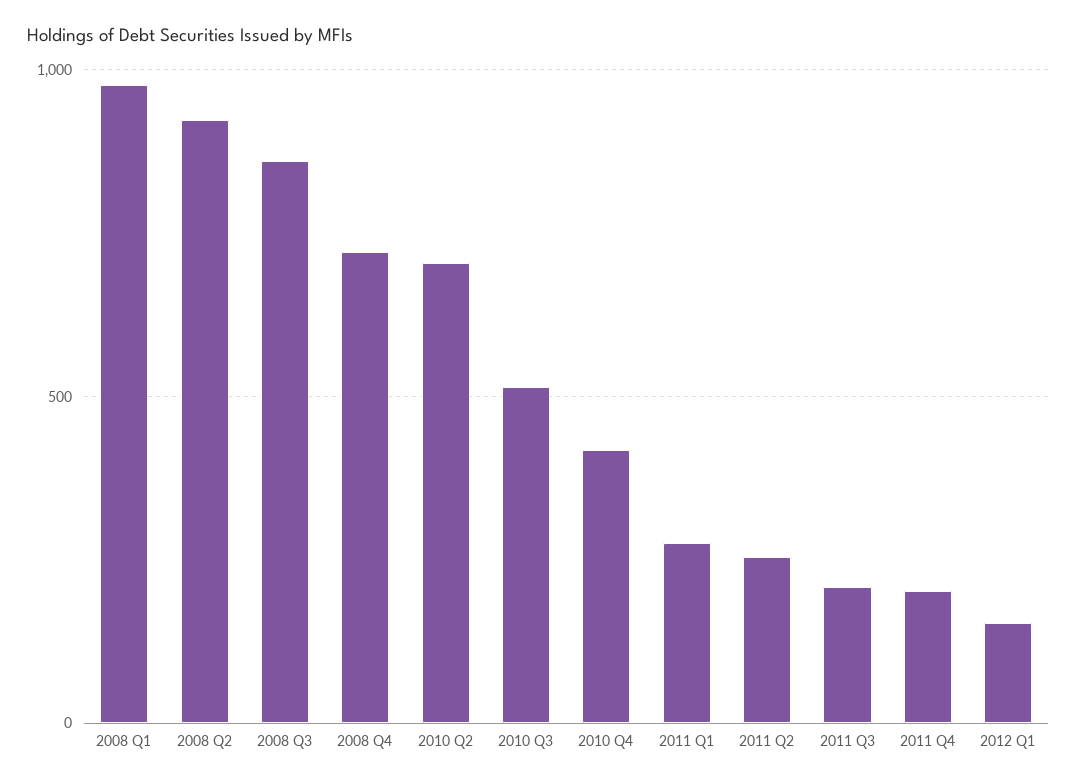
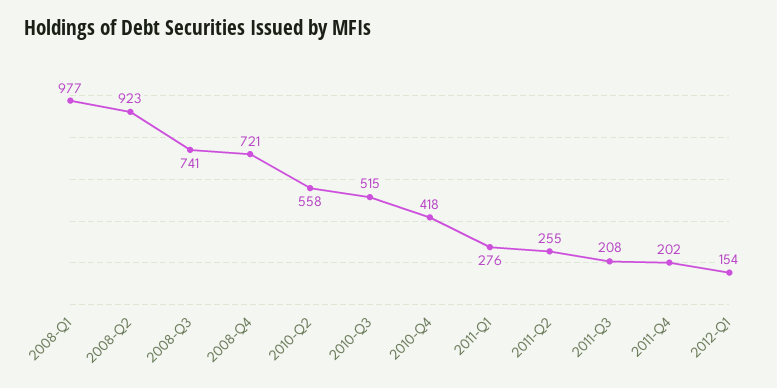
  {
    "2008 Q1": 977,
    "2008 Q2": 923,
-   "2008 Q3": 850,
+   "2008 Q3": 741,
    "2008 Q4": 721,
-   "2010 Q2": 700,
+   "2010 Q2": 558,
    "2010 Q3": 515,
    "2010 Q4": 418,
    "2011 Q1": 276,
    "2011 Q2": 255,
    "2011 Q3": 208,
    "2011 Q4": 202,
    "2012 Q1": 154
  }

